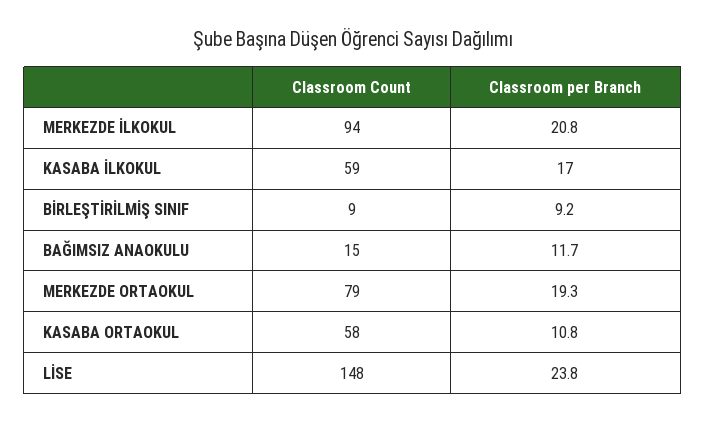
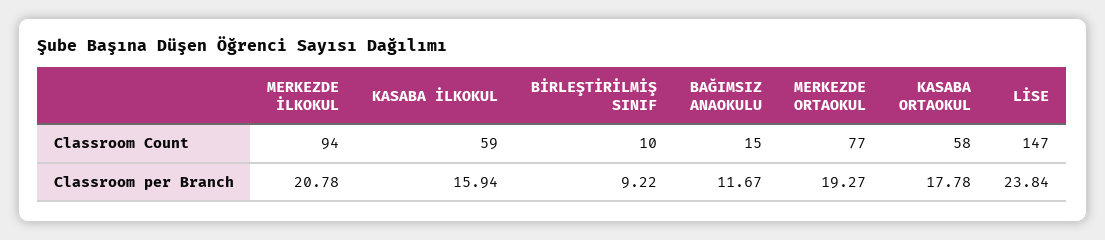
  {
    "Classroom Count": {
      "MERKEZDE İLKOKUL": 94,
      "KASABA İLKOKUL": 59,
-     "BİRLEŞTİRİLMİŞ SINIF": 9,
+     "BİRLEŞTİRİLMİŞ SINIF": 10,
      "BAĞIMSIZ ANAOKULU": 15,
-     "MERKEZDE ORTAOKUL": 79,
+     "MERKEZDE ORTAOKUL": 77,
      "KASABA ORTAOKUL": 58,
-     "LİSE": 148
+     "LİSE": 147
    },
    "Classroom per Branch": {
      "MERKEZDE İLKOKUL": 20.78,
-     "KASABA İLKOKUL": 17,
+     "KASABA İLKOKUL": 15.94,
      "BİRLEŞTİRİLMİŞ SINIF": 9.22,
      "BAĞIMSIZ ANAOKULU": 11.67,
      "MERKEZDE ORTAOKUL": 19.27,
-     "KASABA ORTAOKUL": 10.8,
+     "KASABA ORTAOKUL": 17.78,
      "LİSE": 23.84
    }
  }

